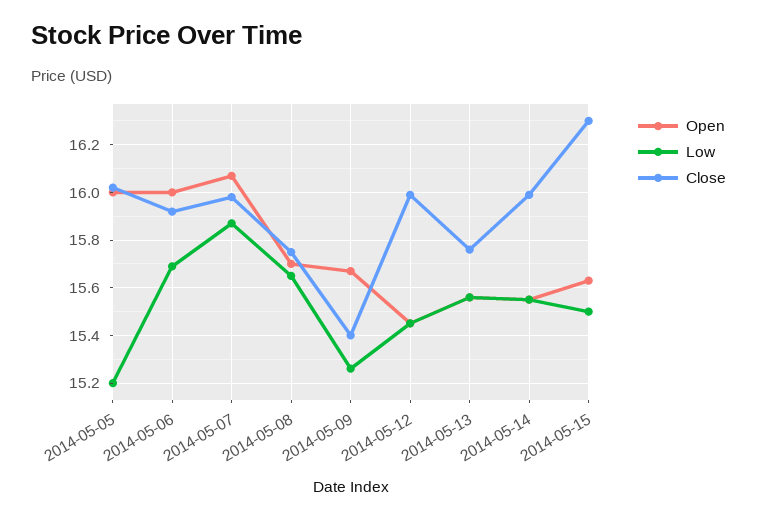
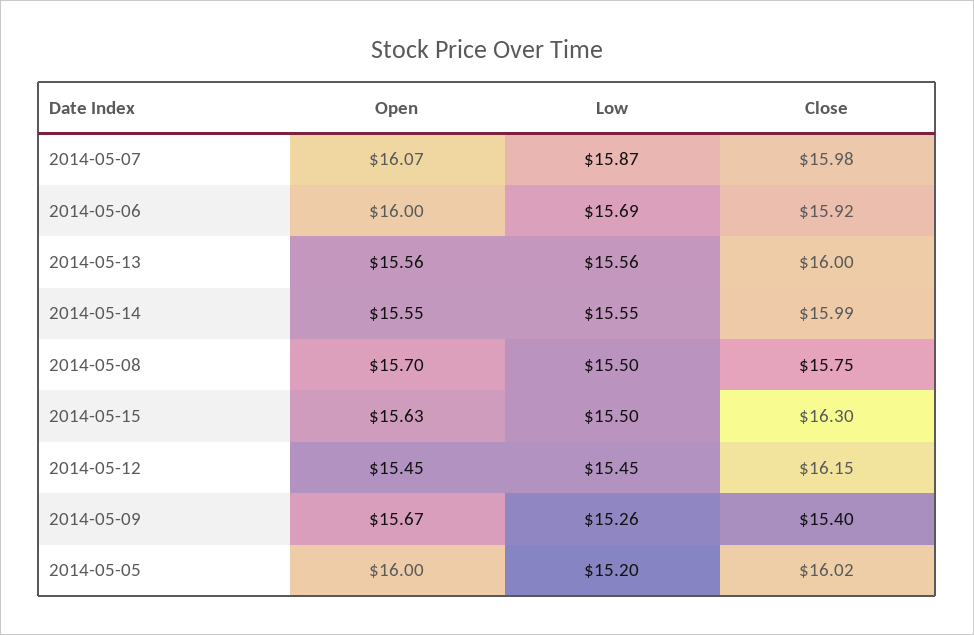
  {
    "Open": {
      "2014-05-05": 16,
      "2014-05-06": 16,
      "2014-05-07": 16.07,
      "2014-05-08": 15.7,
      "2014-05-09": 15.67,
      "2014-05-12": 15.45,
      "2014-05-13": 15.56,
      "2014-05-14": 15.55,
      "2014-05-15": 15.63
    },
    "Low": {
      "2014-05-05": 15.2,
      "2014-05-06": 15.69,
      "2014-05-07": 15.87,
-     "2014-05-08": 15.65,
+     "2014-05-08": 15.5,
      "2014-05-09": 15.26,
      "2014-05-12": 15.45,
      "2014-05-13": 15.56,
      "2014-05-14": 15.55,
      "2014-05-15": 15.5
    },
    "Close": {
      "2014-05-05": 16.02,
      "2014-05-06": 15.92,
      "2014-05-07": 15.98,
      "2014-05-08": 15.75,
      "2014-05-09": 15.4,
-     "2014-05-12": 16,
+     "2014-05-12": 16.15,
-     "2014-05-13": 15.75,
+     "2014-05-13": 16,
      "2014-05-14": 15.99,
      "2014-05-15": 16.3
    }
  }

